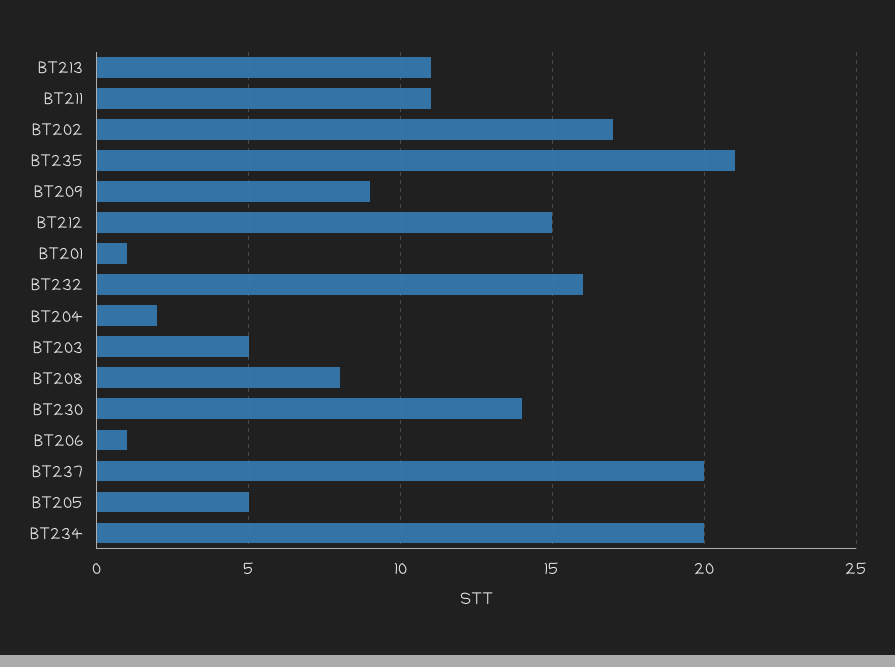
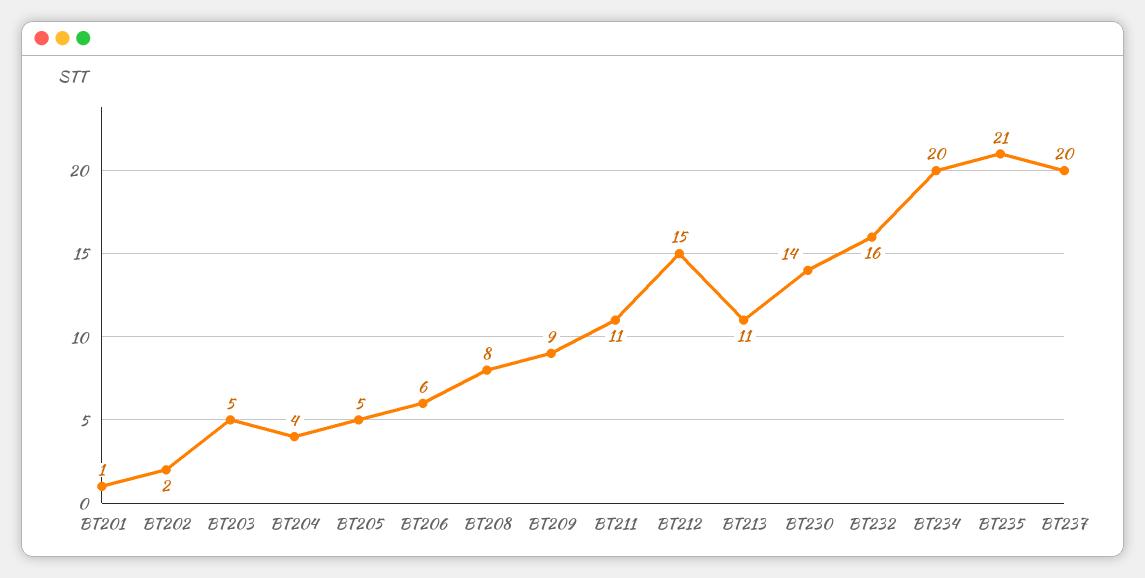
  {
    "BT213": 11,
    "BT211": 11,
-   "BT202": 17,
+   "BT202": 2,
    "BT235": 21,
    "BT209": 9,
    "BT212": 15,
    "BT201": 1,
    "BT232": 16,
-   "BT204": 2,
+   "BT204": 4,
    "BT203": 5,
    "BT208": 8,
    "BT230": 14,
-   "BT206": 1,
+   "BT206": 6,
    "BT237": 20,
    "BT205": 5,
    "BT234": 20
  }

